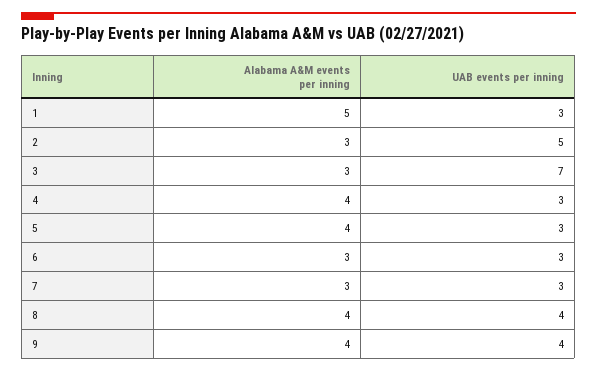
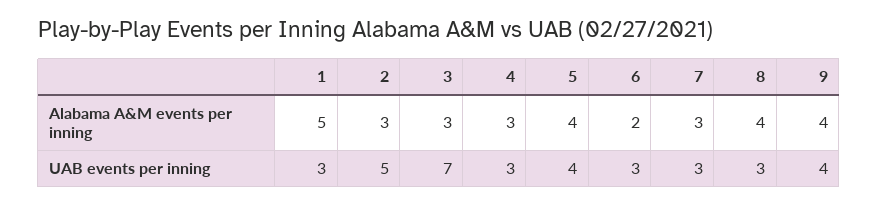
  {
    "Alabama A&M events per inning": {
      "1": 5,
      "2": 3,
      "3": 3,
-     "4": 4,
+     "4": 3,
      "5": 4,
-     "6": 3,
+     "6": 2,
      "7": 3,
      "8": 4,
      "9": 4
    },
    "UAB events per inning": {
      "1": 3,
      "2": 5,
      "3": 7,
      "4": 3,
-     "5": 3,
+     "5": 4,
      "6": 3,
      "7": 3,
-     "8": 4,
+     "8": 3,
      "9": 4
    }
  }

